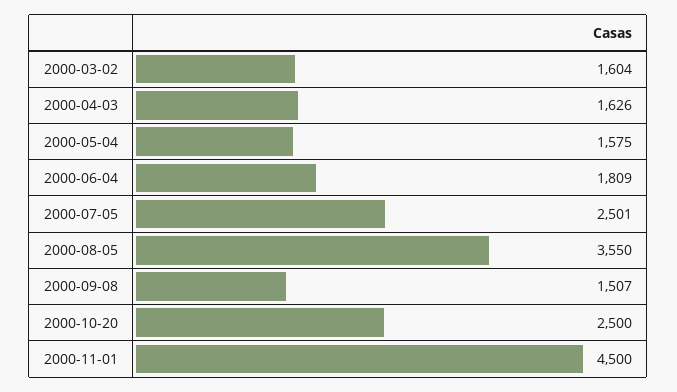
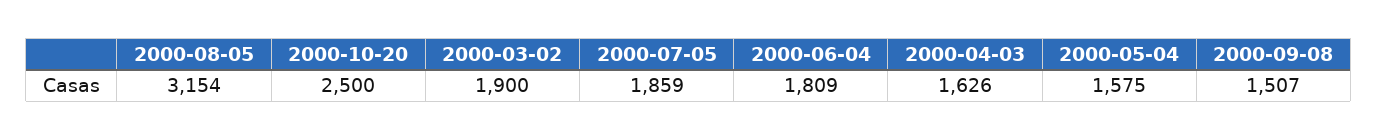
  {
-   "2000-03-02": 1604,
+   "2000-03-02": 1900,
    "2000-04-03": 1626,
    "2000-05-04": 1575,
    "2000-06-04": 1809,
-   "2000-07-05": 2501,
+   "2000-07-05": 1859,
-   "2000-08-05": 3550,
+   "2000-08-05": 3154,
    "2000-09-08": 1507,
-   "2000-10-20": 2500,
+   "2000-10-20": 2500
-   "2000-11-01": 4500
  }

